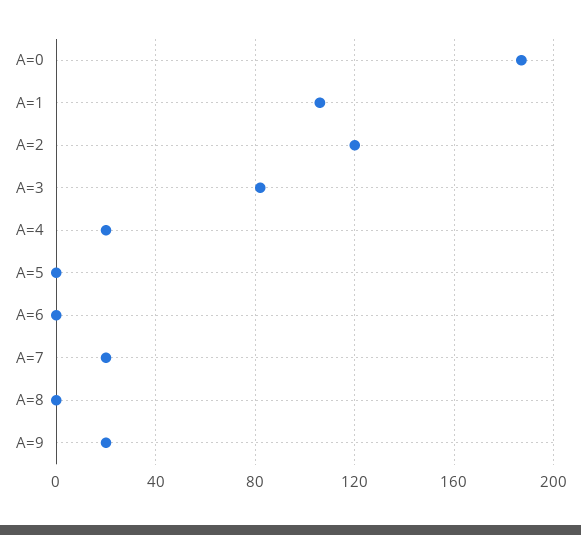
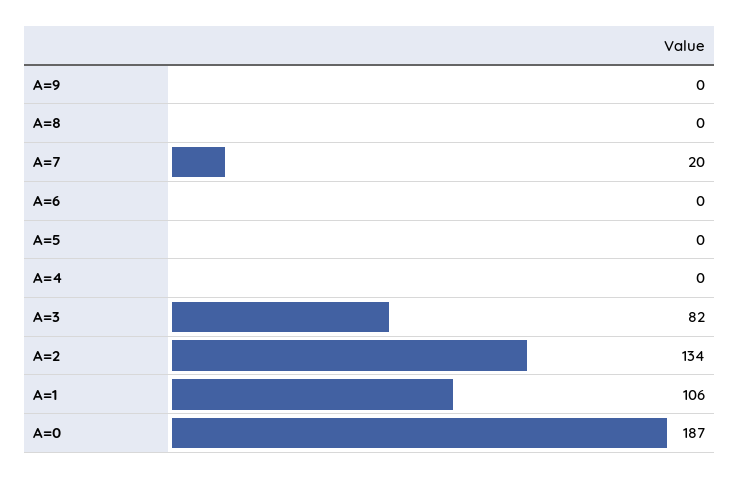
  {
    "A=0": 187,
    "A=1": 106,
-   "A=2": 120,
+   "A=2": 134,
    "A=3": 82,
-   "A=4": 20,
+   "A=4": 0,
    "A=5": 0,
    "A=6": 0,
    "A=7": 20,
    "A=8": 0,
-   "A=9": 20
+   "A=9": 0
  }

